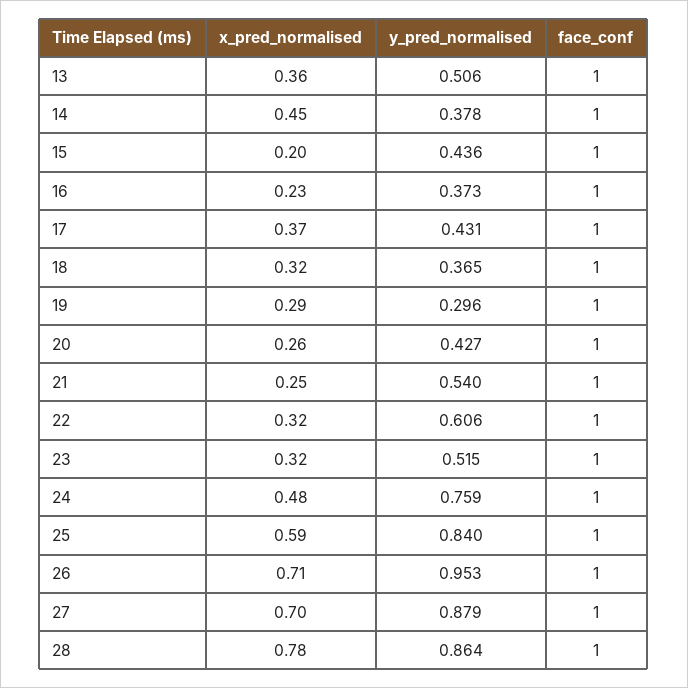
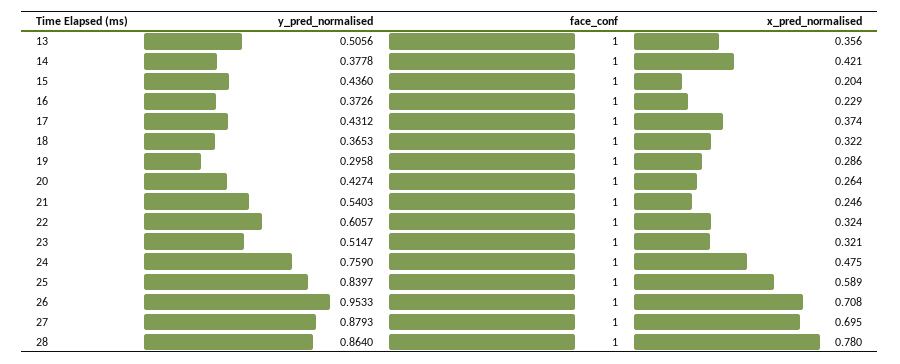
  {
    "x_pred_normalised": {
      "13": 0.356,
-     "14": 0.45,
+     "14": 0.421,
      "15": 0.204,
      "16": 0.229,
      "17": 0.374,
      "18": 0.322,
      "19": 0.286,
      "20": 0.264,
      "21": 0.246,
      "22": 0.324,
      "23": 0.321,
      "24": 0.475,
      "25": 0.589,
      "26": 0.708,
      "27": 0.695,
      "28": 0.78
    },
    "y_pred_normalised": {
      "13": 0.5056,
      "14": 0.3778,
      "15": 0.436,
      "16": 0.3726,
      "17": 0.4312,
      "18": 0.3653,
      "19": 0.2958,
      "20": 0.4274,
      "21": 0.5403,
      "22": 0.6057,
      "23": 0.5147,
      "24": 0.759,
      "25": 0.8397,
      "26": 0.9533,
      "27": 0.8793,
      "28": 0.864
    },
    "face_conf": {
      "13": 1,
      "14": 1,
      "15": 1,
      "16": 1,
      "17": 1,
      "18": 1,
      "19": 1,
      "20": 1,
      "21": 1,
      "22": 1,
      "23": 1,
      "24": 1,
      "25": 1,
      "26": 1,
      "27": 1,
      "28": 1
    }
  }

